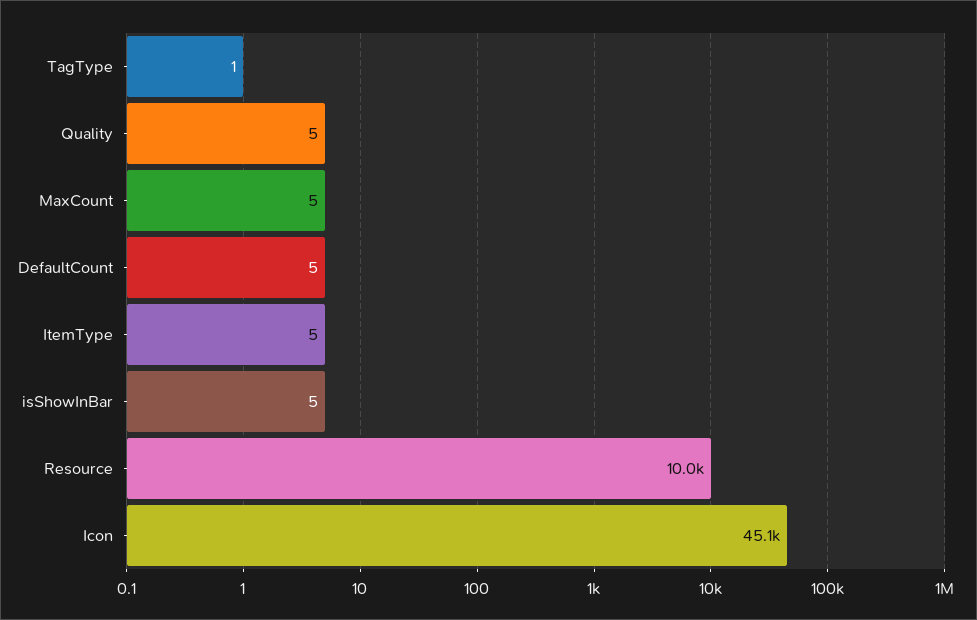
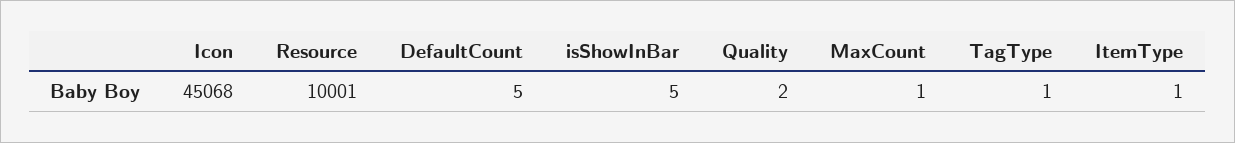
  {
    "TagType": 1,
-   "Quality": 5,
+   "Quality": 2,
-   "MaxCount": 5,
+   "MaxCount": 1,
    "DefaultCount": 5,
-   "ItemType": 5,
+   "ItemType": 1,
    "isShowInBar": 5,
    "Resource": 10001,
    "Icon": 45068
  }

